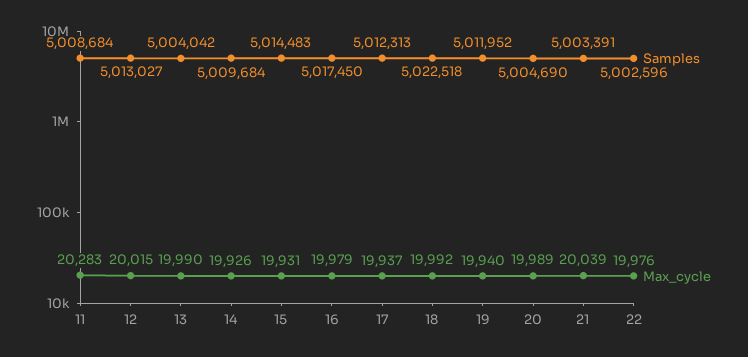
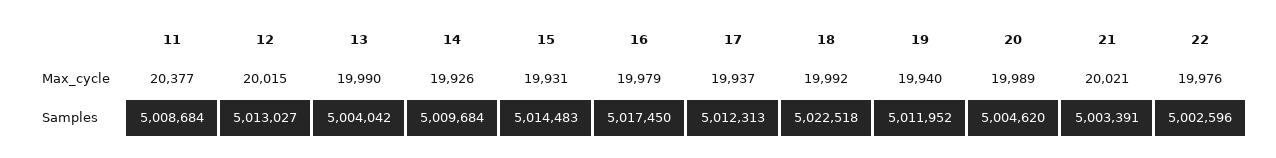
  {
    "Samples": {
      "11": 5008684,
      "12": 5013027,
      "13": 5004042,
      "14": 5009684,
      "15": 5014483,
      "16": 5017450,
      "17": 5012313,
      "18": 5022518,
      "19": 5011952,
-     "20": 5004690,
+     "20": 5004620,
      "21": 5003391,
      "22": 5002596
    },
    "Max_cycle": {
-     "11": 20283,
+     "11": 20377,
      "12": 20015,
      "13": 19990,
      "14": 19926,
      "15": 19931,
      "16": 19979,
      "17": 19937,
      "18": 19992,
      "19": 19940,
      "20": 19989,
-     "21": 20039,
+     "21": 20021,
      "22": 19976
    }
  }

